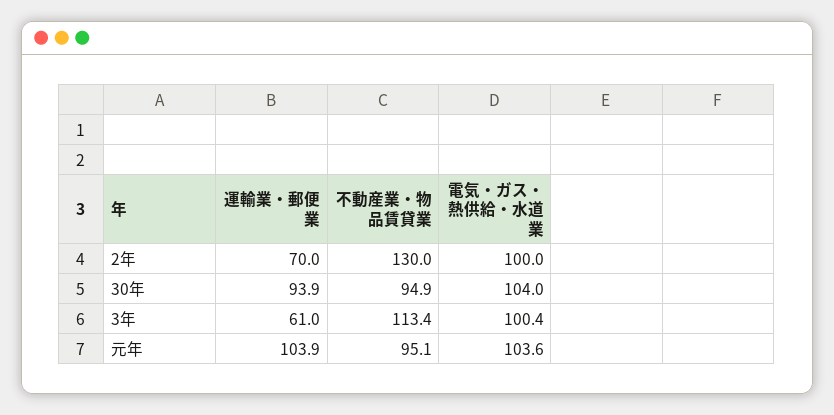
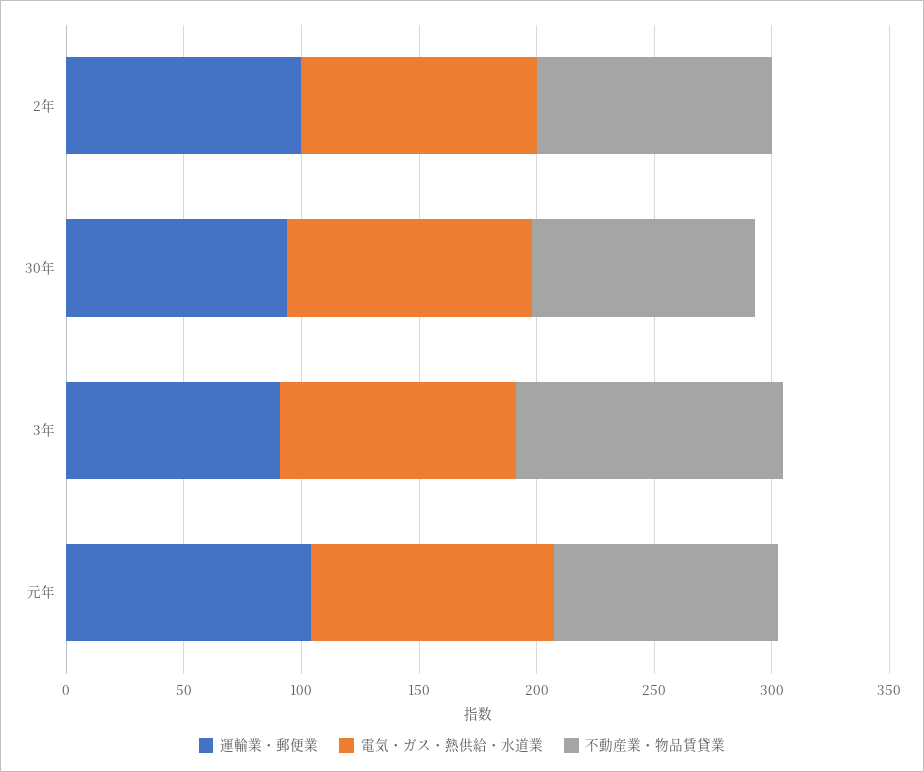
  {
    "運輸業・郵便業": {
-     "2年": 70,
+     "2年": 100,
      "30年": 93.9,
-     "3年": 61,
+     "3年": 90,
      "元年": 103.9
    },
    "不動産業・物品賃貸業": {
-     "2年": 130,
+     "2年": 100,
      "30年": 94.9,
      "3年": 113.4,
      "元年": 95.1
    },
    "電気・ガス・熱供給・水道業": {
      "2年": 100,
      "30年": 104,
      "3年": 100.4,
      "元年": 103.6
    }
  }

